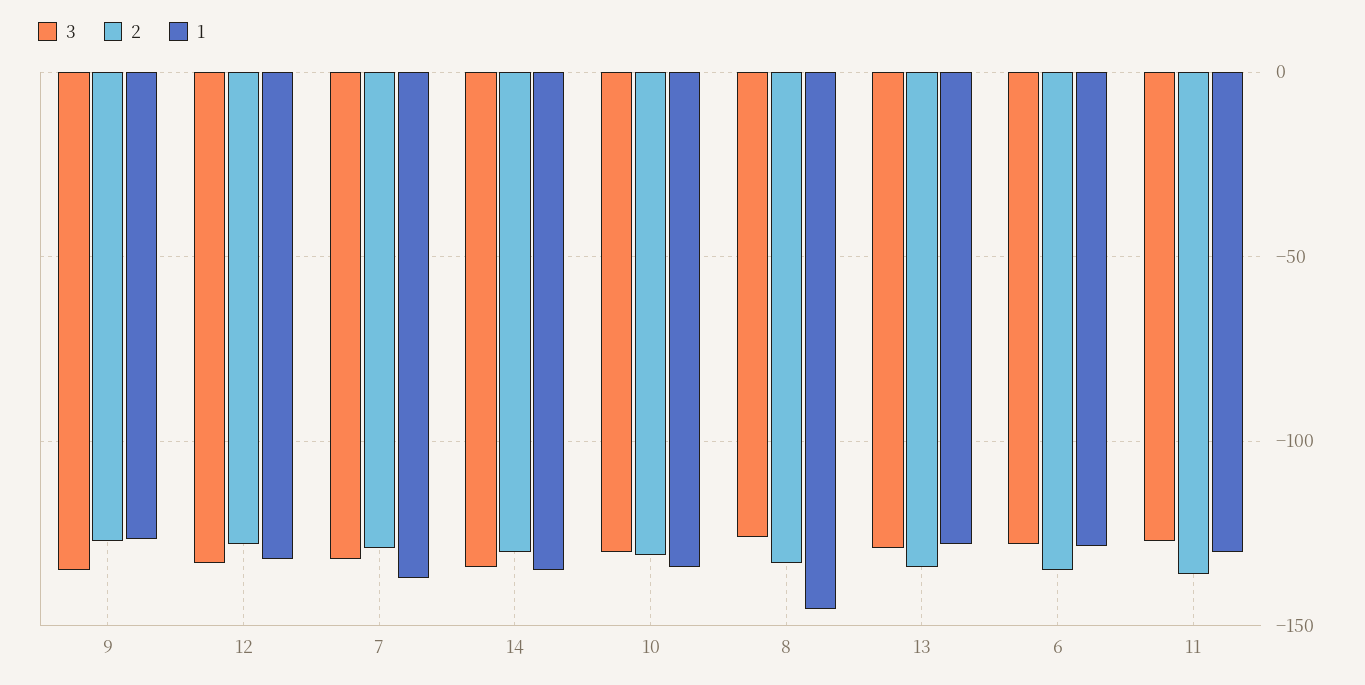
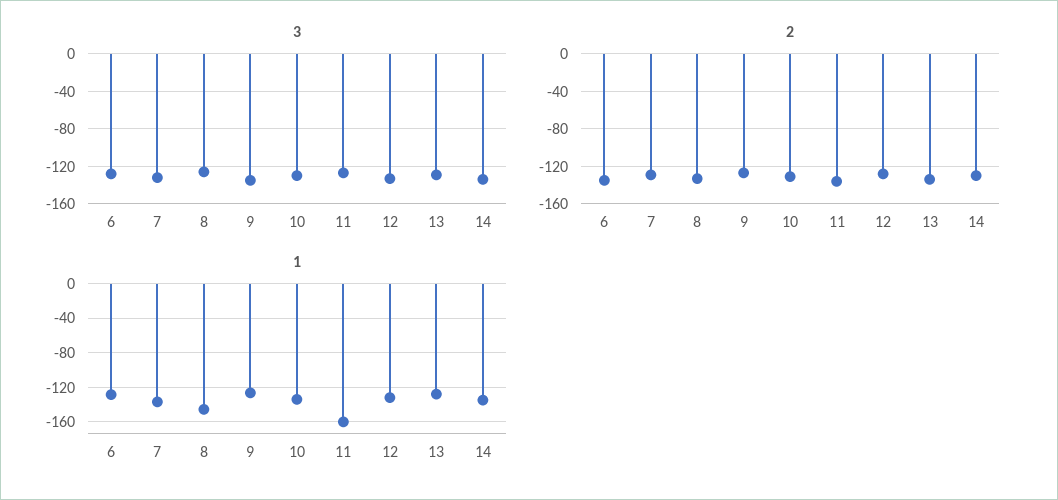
  {
    "3": {
      "9": -135,
      "12": -135,
      "7": -130,
      "14": -135,
      "10": -130,
      "8": -125,
      "13": -130,
      "6": -130,
      "11": -125
    },
    "2": {
      "9": -125,
      "12": -130,
      "7": -130,
      "14": -130,
      "10": -130,
      "8": -135,
      "13": -135,
      "6": -135,
      "11": -135
    },
    "1": {
      "9": -125,
      "12": -130,
      "7": -135,
      "14": -135,
      "10": -135,
      "8": -145,
      "13": -130,
      "6": -130,
-     "11": -130
+     "11": -160
    }
  }

